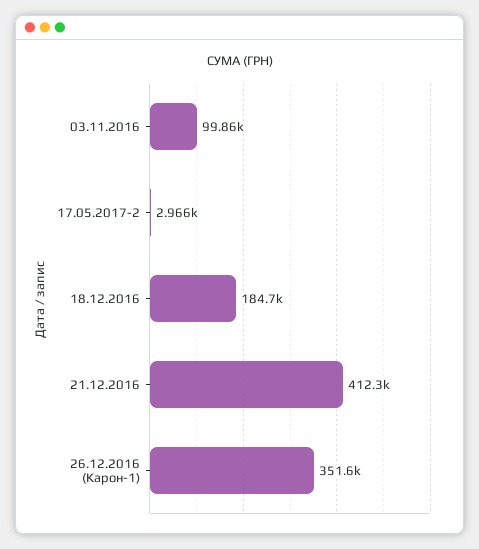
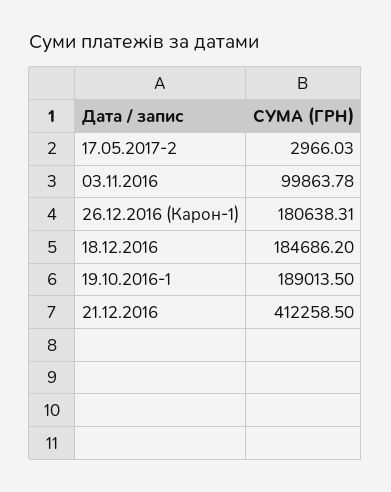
  {
    "03.11.2016": 99863.78,
    "17.05.2017-2": 2966.03,
    "18.12.2016": 184686.2,
    "21.12.2016": 412258.5,
-   "26.12.2016 (Карон-1)": 351600
+   "26.12.2016 (Карон-1)": 180638.31,
+   "19.10.2016-1": 189013.5
  }

